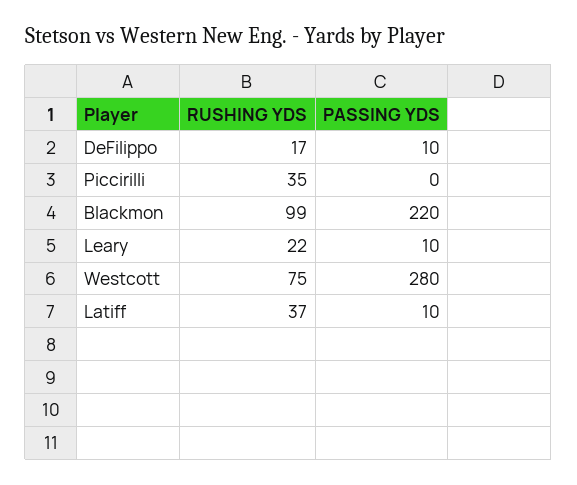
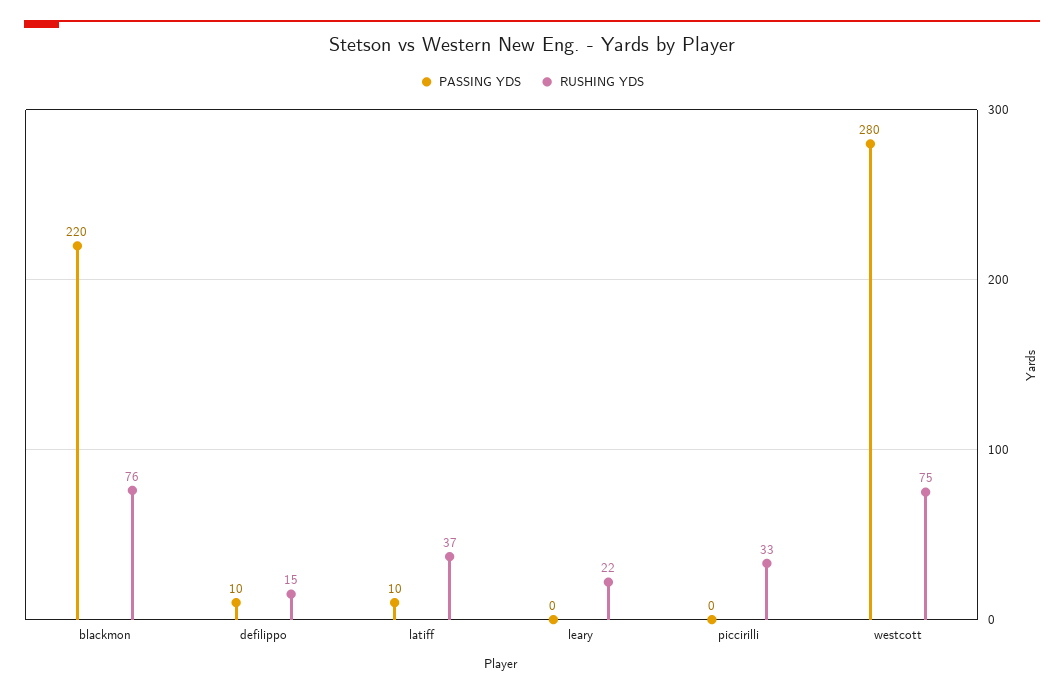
  {
    "RUSHING YDS": {
-     "DeFilippo": 17,
+     "DeFilippo": 15,
-     "Piccirilli": 35,
+     "Piccirilli": 33,
-     "Blackmon": 99,
+     "Blackmon": 76,
      "Leary": 22,
      "Westcott": 75,
      "Latiff": 37
    },
    "PASSING YDS": {
      "DeFilippo": 10,
      "Piccirilli": 0,
      "Blackmon": 220,
-     "Leary": 10,
+     "Leary": 0,
      "Westcott": 280,
      "Latiff": 10
    }
  }

